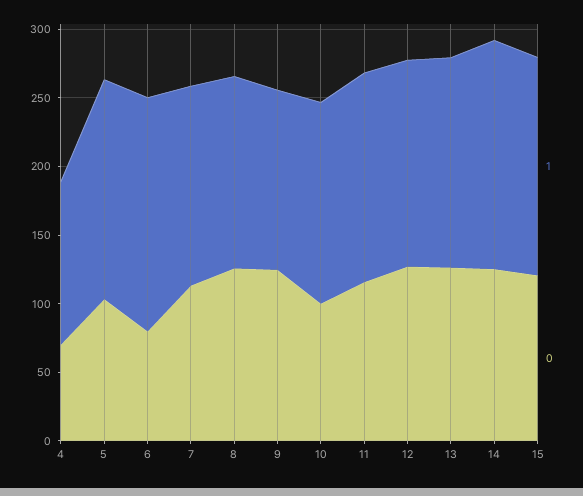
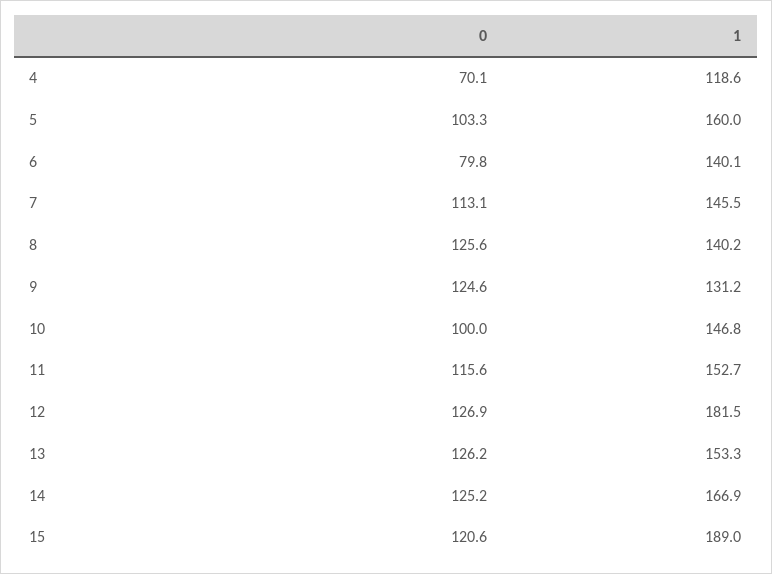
  {
    "1": {
      "4": 118.6,
      "5": 160,
-     "6": 170,
+     "6": 140.1,
      "7": 145.5,
      "8": 140.2,
      "9": 131.2,
      "10": 146.8,
      "11": 152.7,
-     "12": 150,
+     "12": 181.5,
      "13": 153.3,
      "14": 166.9,
-     "15": 160
+     "15": 189
    },
    "0": {
      "4": 70.1,
      "5": 103.3,
      "6": 79.8,
      "7": 113.1,
      "8": 125.6,
      "9": 124.6,
      "10": 100,
      "11": 115.6,
      "12": 126.9,
      "13": 126.2,
      "14": 125.2,
      "15": 120.6
    }
  }

